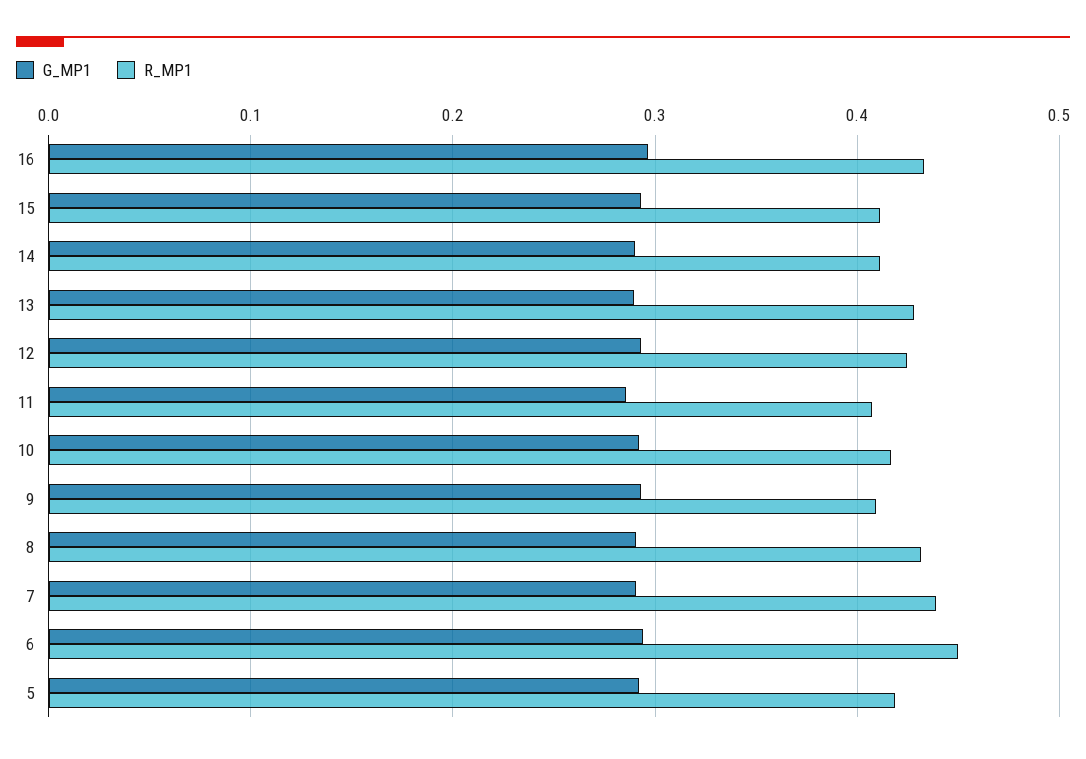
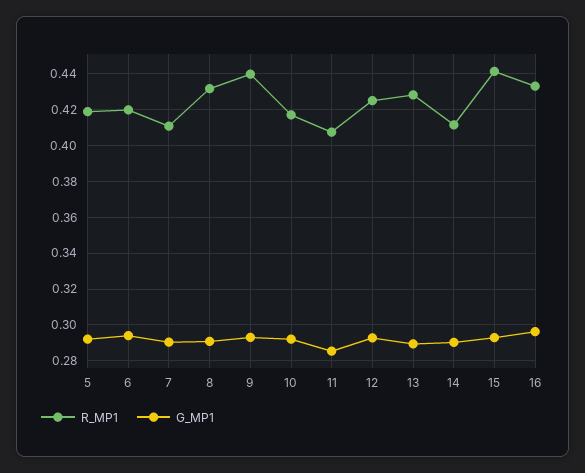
  {
    "G_MP1": {
      "16": 0.295,
      "15": 0.295,
      "14": 0.29,
      "13": 0.29,
      "12": 0.295,
      "11": 0.285,
      "10": 0.29,
      "9": 0.295,
      "8": 0.29,
      "7": 0.29,
      "6": 0.295,
      "5": 0.29
    },
    "R_MP1": {
      "16": 0.435,
-     "15": 0.41,
+     "15": 0.44,
      "14": 0.41,
      "13": 0.43,
      "12": 0.425,
      "11": 0.405,
      "10": 0.415,
-     "9": 0.41,
+     "9": 0.44,
      "8": 0.43,
-     "7": 0.44,
+     "7": 0.41,
-     "6": 0.45,
+     "6": 0.42,
      "5": 0.42
    }
  }

